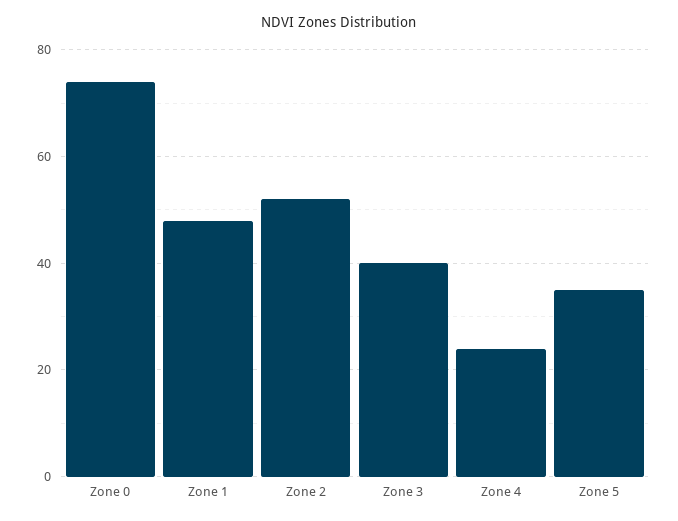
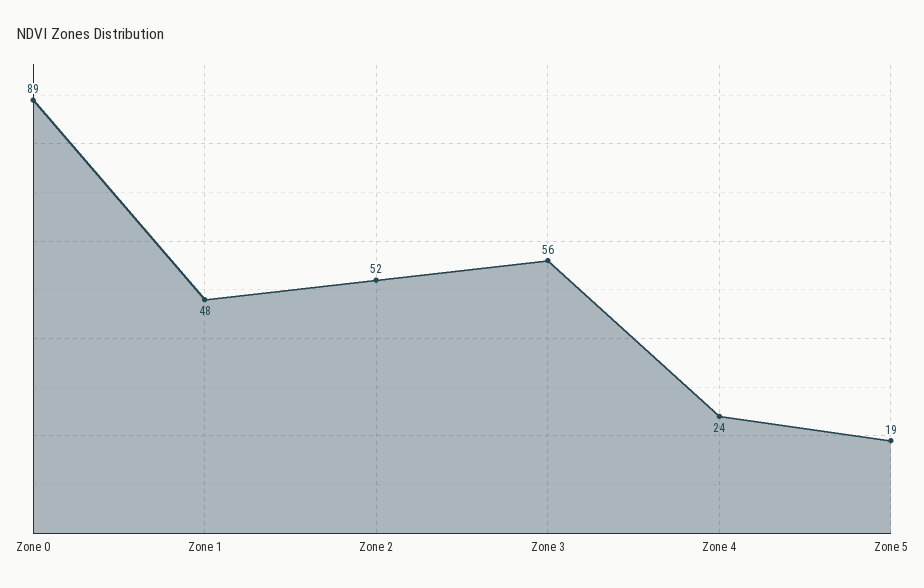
  {
-   "Zone 0": 75,
+   "Zone 0": 89,
    "Zone 1": 48,
    "Zone 2": 52,
-   "Zone 3": 40,
+   "Zone 3": 56,
    "Zone 4": 24,
-   "Zone 5": 35
+   "Zone 5": 19
  }

